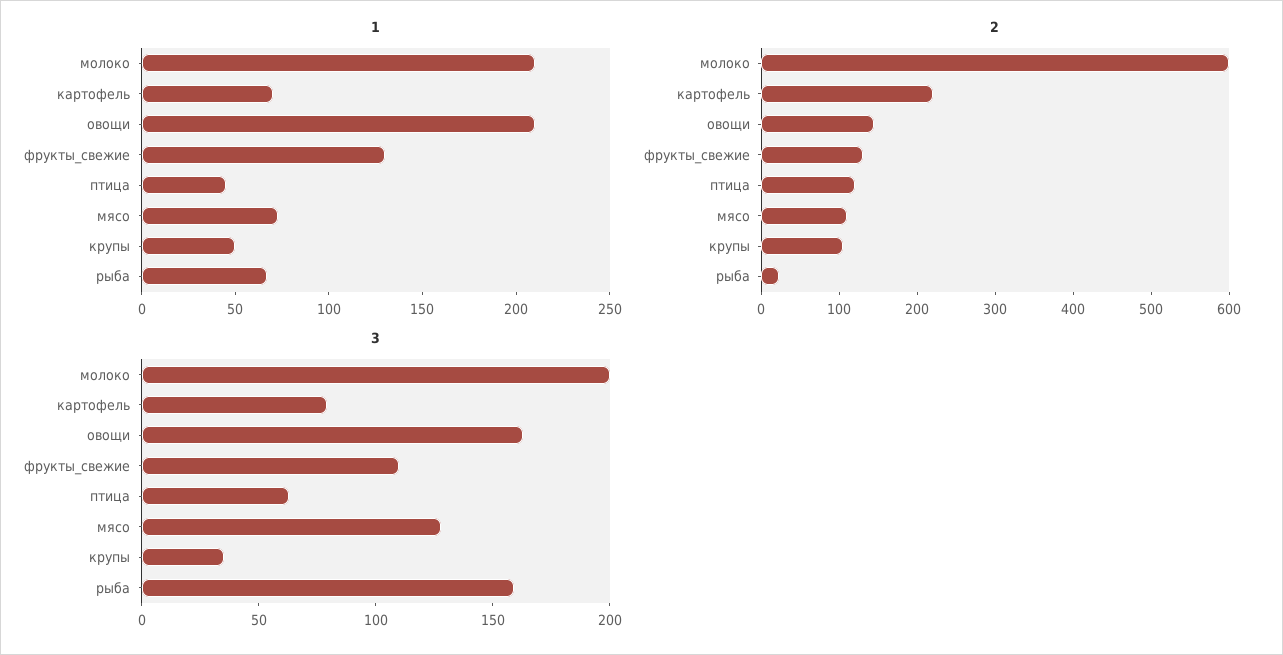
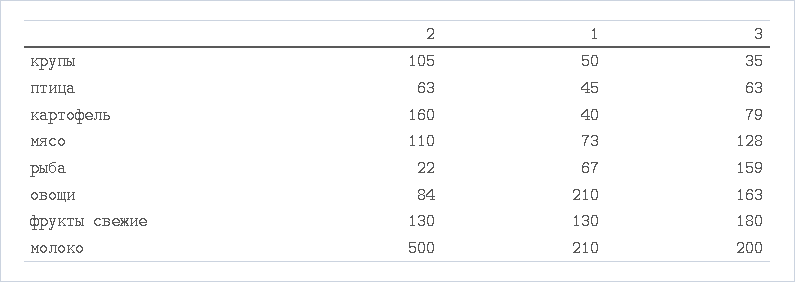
  {
    "1": {
      "молоко": 210,
-     "картофель": 70,
+     "картофель": 40,
      "овощи": 210,
      "фрукты_свежие": 130,
      "птица": 45,
      "мясо": 73,
      "крупы": 50,
      "рыба": 67
    },
    "2": {
-     "молоко": 600,
+     "молоко": 500,
-     "картофель": 220,
+     "картофель": 160,
-     "овощи": 140,
+     "овощи": 84,
      "фрукты_свежие": 130,
-     "птица": 120,
+     "птица": 63,
      "мясо": 110,
      "крупы": 105,
      "рыба": 22
    },
    "3": {
      "молоко": 200,
      "картофель": 79,
      "овощи": 163,
-     "фрукты_свежие": 110,
+     "фрукты_свежие": 180,
      "птица": 63,
      "мясо": 128,
      "крупы": 35,
      "рыба": 159
    }
  }

